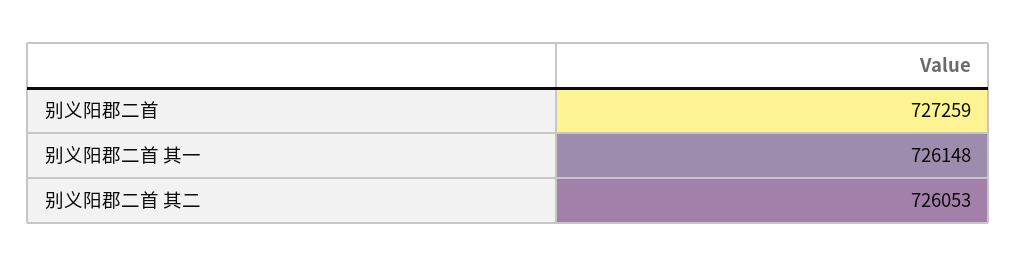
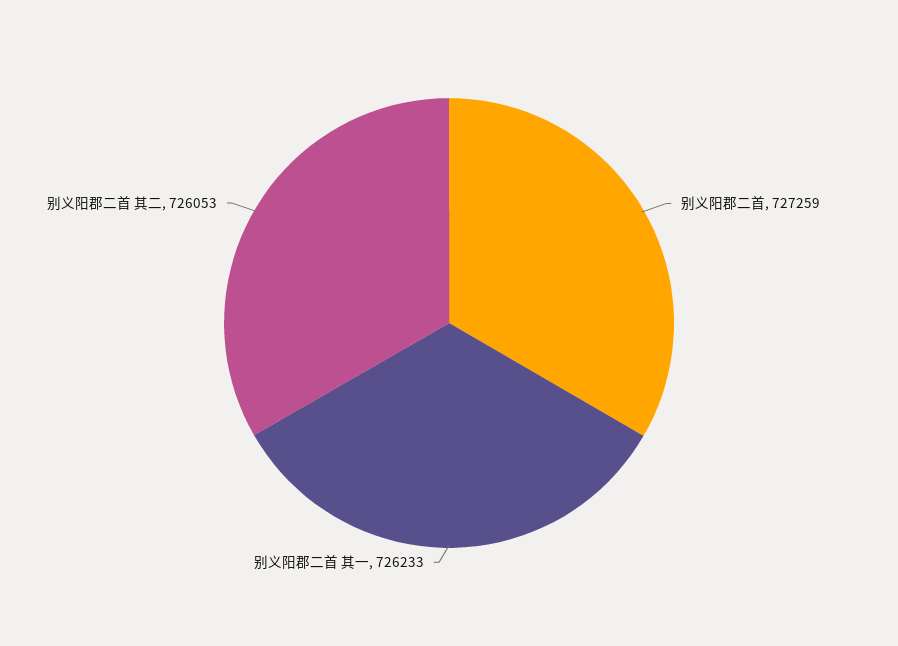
  {
    "别义阳郡二首": 727259,
-   "别义阳郡二首 其一": 726148,
+   "别义阳郡二首 其一": 726233,
    "别义阳郡二首 其二": 726053
  }

